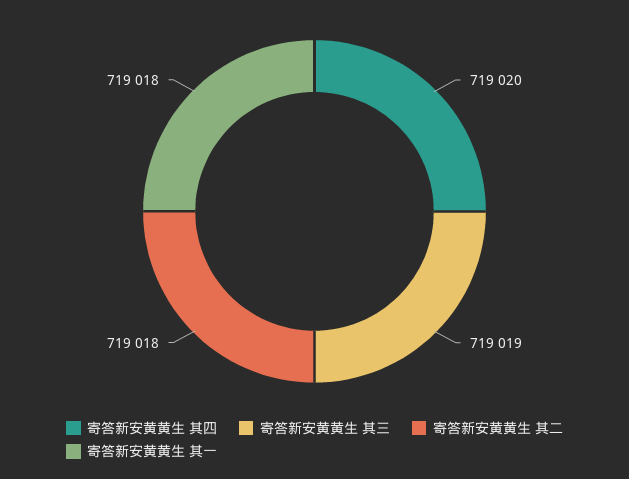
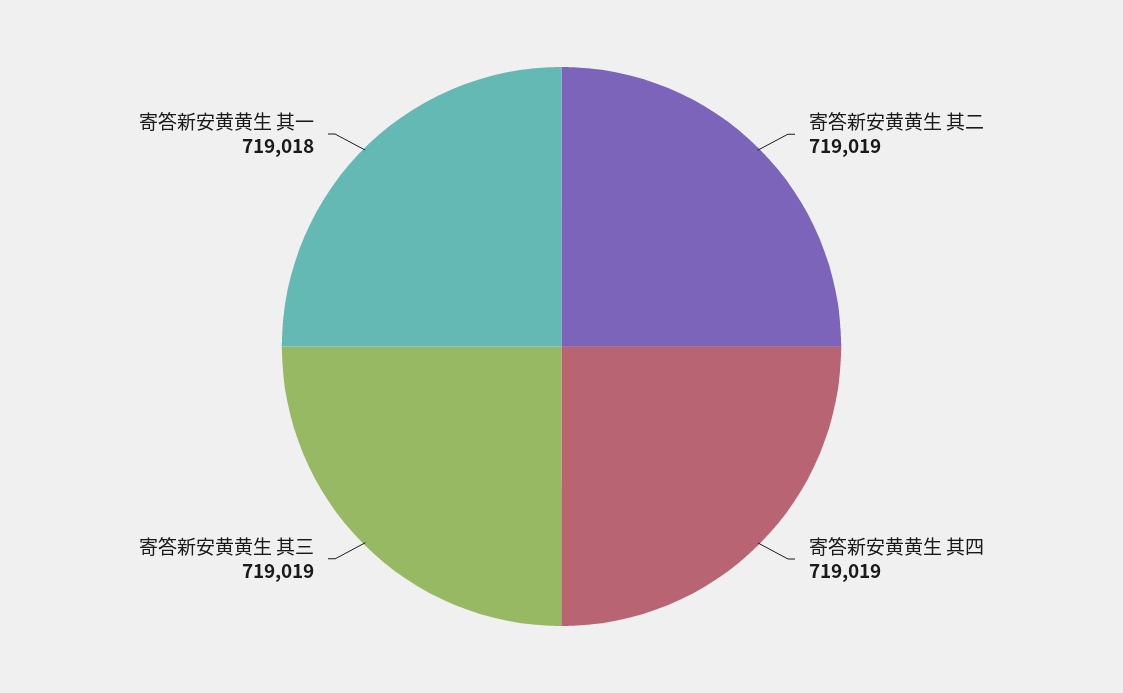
  {
-   "寄答新安黄黄生 其四": 719020,
+   "寄答新安黄黄生 其四": 719019,
    "寄答新安黄黄生 其三": 719019,
-   "寄答新安黄黄生 其二": 719018,
+   "寄答新安黄黄生 其二": 719019,
    "寄答新安黄黄生 其一": 719018
  }

